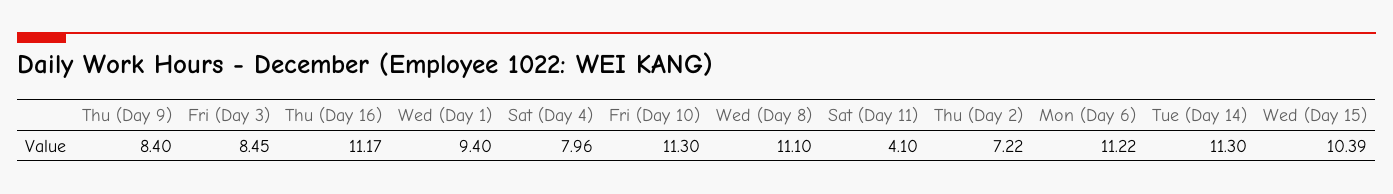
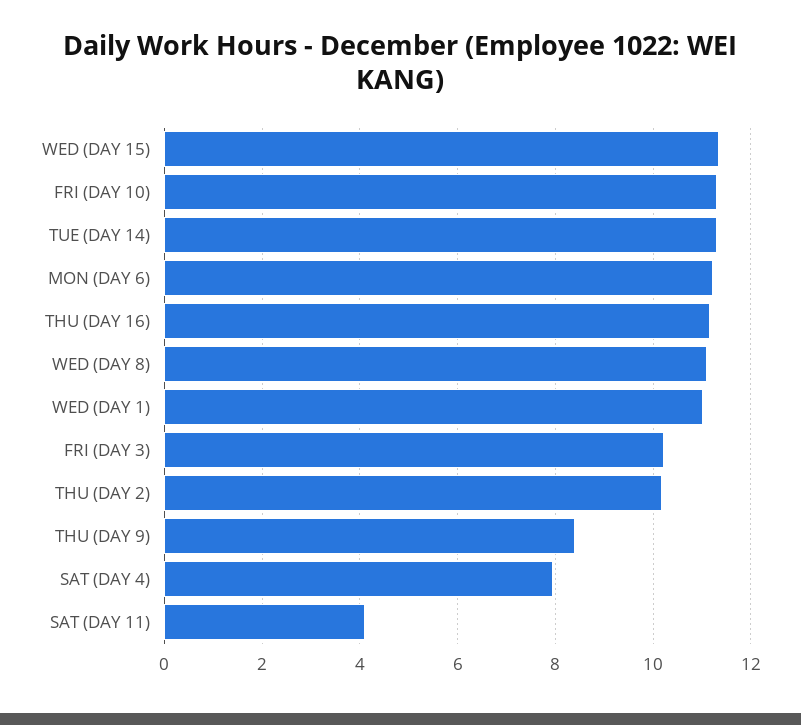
  {
    "Thu (Day 9)": 8.4,
-   "Fri (Day 3)": 8.45,
+   "Fri (Day 3)": 10.2,
    "Thu (Day 16)": 11.17,
-   "Wed (Day 1)": 9.4,
+   "Wed (Day 1)": 11,
    "Sat (Day 4)": 7.96,
    "Fri (Day 10)": 11.3,
    "Wed (Day 8)": 11.1,
    "Sat (Day 11)": 4.1,
-   "Thu (Day 2)": 7.22,
+   "Thu (Day 2)": 10.2,
    "Mon (Day 6)": 11.22,
    "Tue (Day 14)": 11.3,
-   "Wed (Day 15)": 10.39
+   "Wed (Day 15)": 11.4
  }

